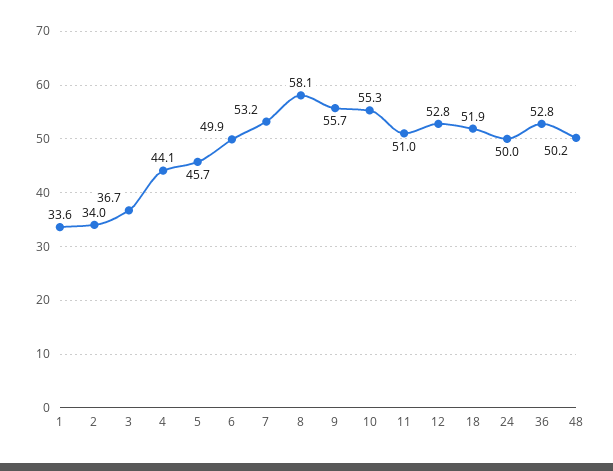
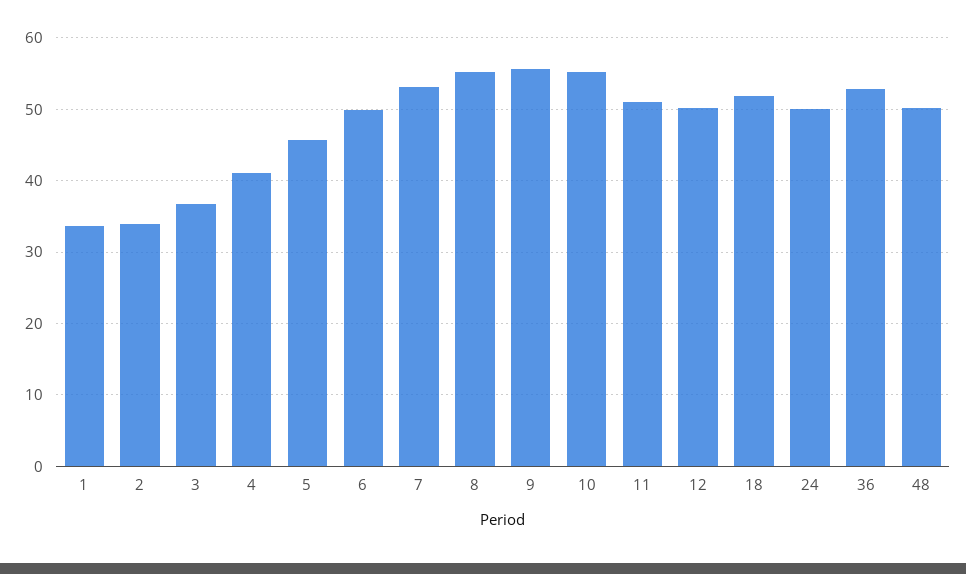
  {
    "1": 33.6,
    "2": 34,
    "3": 36.7,
-   "4": 44.1,
+   "4": 41,
    "5": 45.7,
    "6": 49.9,
    "7": 53.2,
-   "8": 58.1,
+   "8": 55,
    "9": 55.7,
    "10": 55.3,
    "11": 51,
-   "12": 52.8,
+   "12": 50,
    "18": 51.9,
    "24": 50,
    "36": 52.8,
    "48": 50.2
  }

